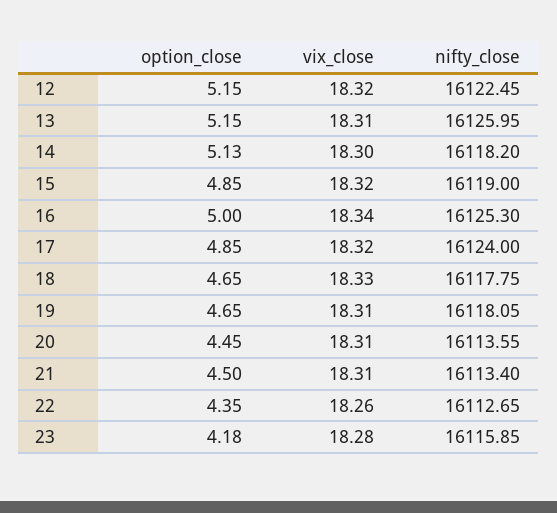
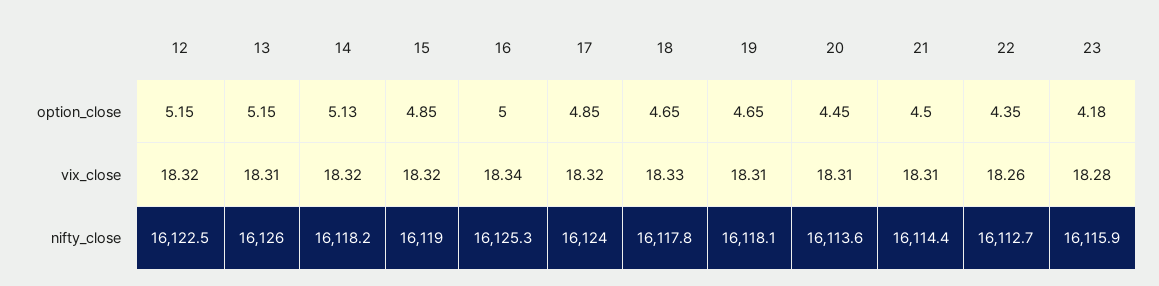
  {
    "option_close": {
      "12": 5.15,
      "13": 5.15,
      "14": 5.13,
      "15": 4.85,
      "16": 5,
      "17": 4.85,
      "18": 4.65,
      "19": 4.65,
      "20": 4.45,
      "21": 4.5,
      "22": 4.35,
      "23": 4.18
    },
    "vix_close": {
      "12": 18.32,
      "13": 18.31,
-     "14": 18.3,
+     "14": 18.32,
      "15": 18.32,
      "16": 18.34,
      "17": 18.32,
      "18": 18.33,
      "19": 18.31,
      "20": 18.31,
      "21": 18.31,
      "22": 18.26,
      "23": 18.28
    },
    "nifty_close": {
      "12": 16122.45,
      "13": 16125.95,
      "14": 16118.2,
      "15": 16119,
      "16": 16125.3,
      "17": 16124,
      "18": 16117.75,
      "19": 16118.05,
      "20": 16113.55,
-     "21": 16113.4,
+     "21": 16114.4,
      "22": 16112.65,
      "23": 16115.85
    }
  }

